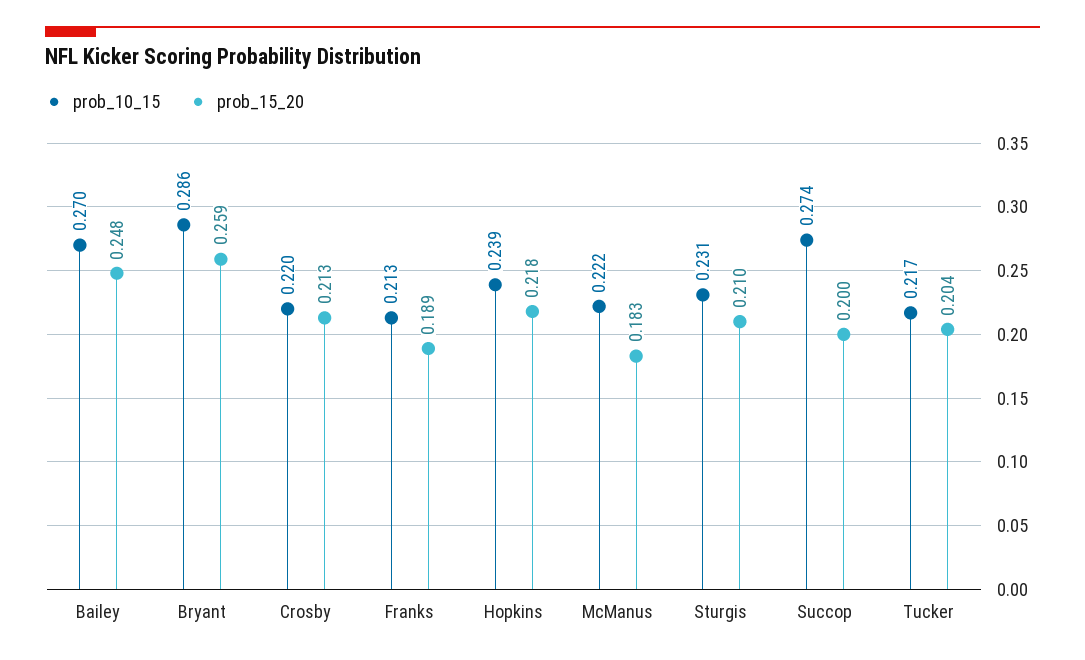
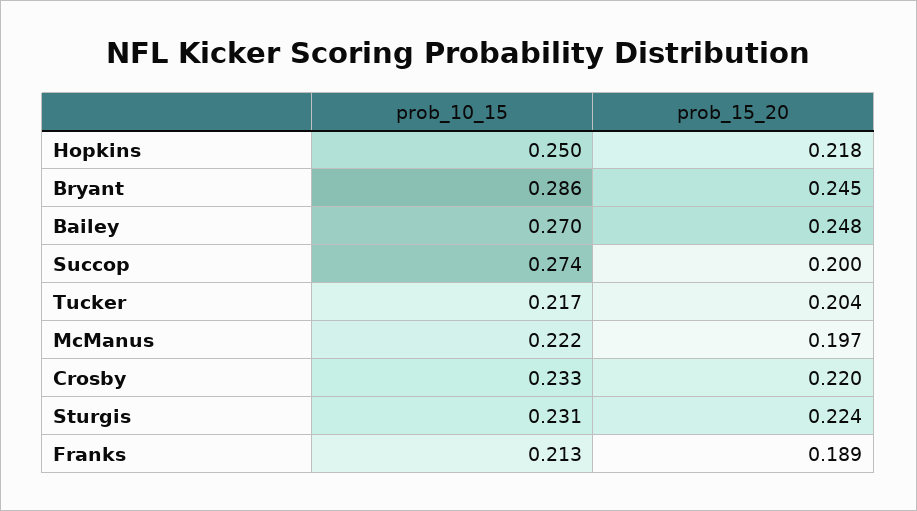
  {
    "prob_10_15": {
      "Bailey": 0.27,
      "Bryant": 0.286,
-     "Crosby": 0.22,
+     "Crosby": 0.233,
      "Franks": 0.213,
-     "Hopkins": 0.239,
+     "Hopkins": 0.25,
      "McManus": 0.222,
      "Sturgis": 0.231,
      "Succop": 0.274,
      "Tucker": 0.217
    },
    "prob_15_20": {
      "Bailey": 0.248,
-     "Bryant": 0.259,
+     "Bryant": 0.245,
-     "Crosby": 0.213,
+     "Crosby": 0.22,
      "Franks": 0.189,
      "Hopkins": 0.218,
-     "McManus": 0.183,
+     "McManus": 0.197,
-     "Sturgis": 0.21,
+     "Sturgis": 0.224,
      "Succop": 0.2,
      "Tucker": 0.204
    }
  }

